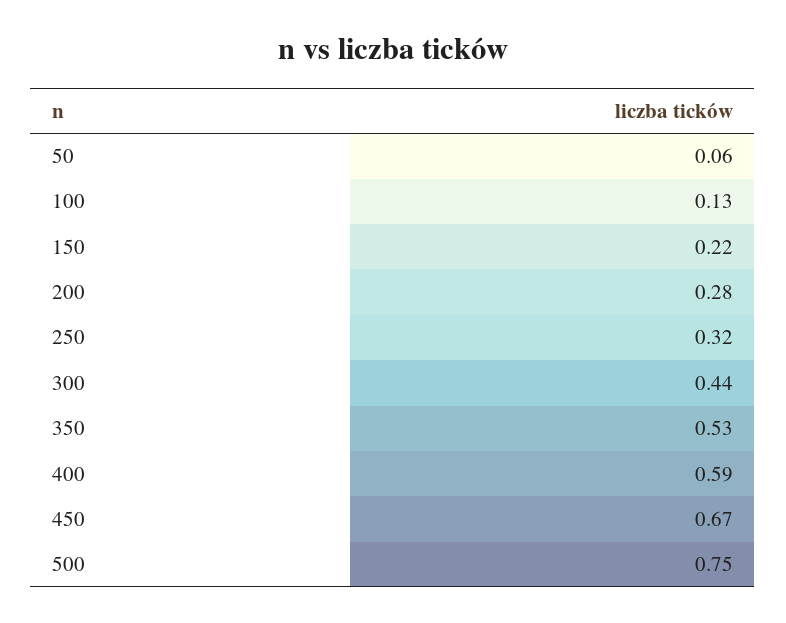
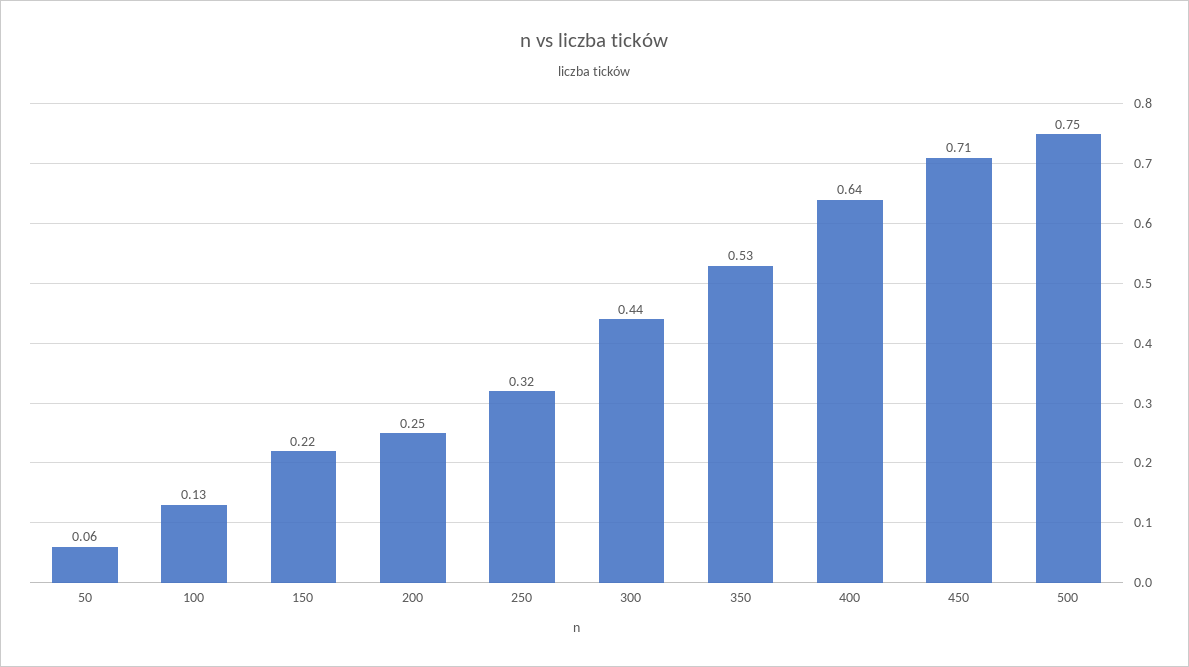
  {
    "50": 0.06,
    "100": 0.13,
    "150": 0.22,
-   "200": 0.28,
+   "200": 0.25,
    "250": 0.32,
    "300": 0.44,
    "350": 0.53,
-   "400": 0.59,
+   "400": 0.64,
-   "450": 0.67,
+   "450": 0.71,
    "500": 0.75
  }

